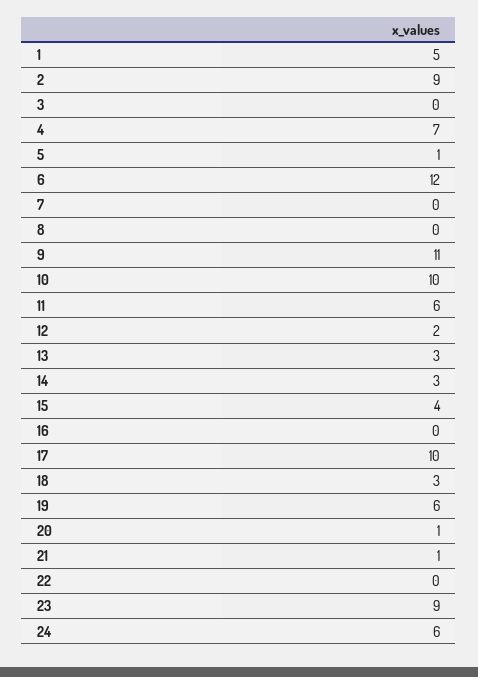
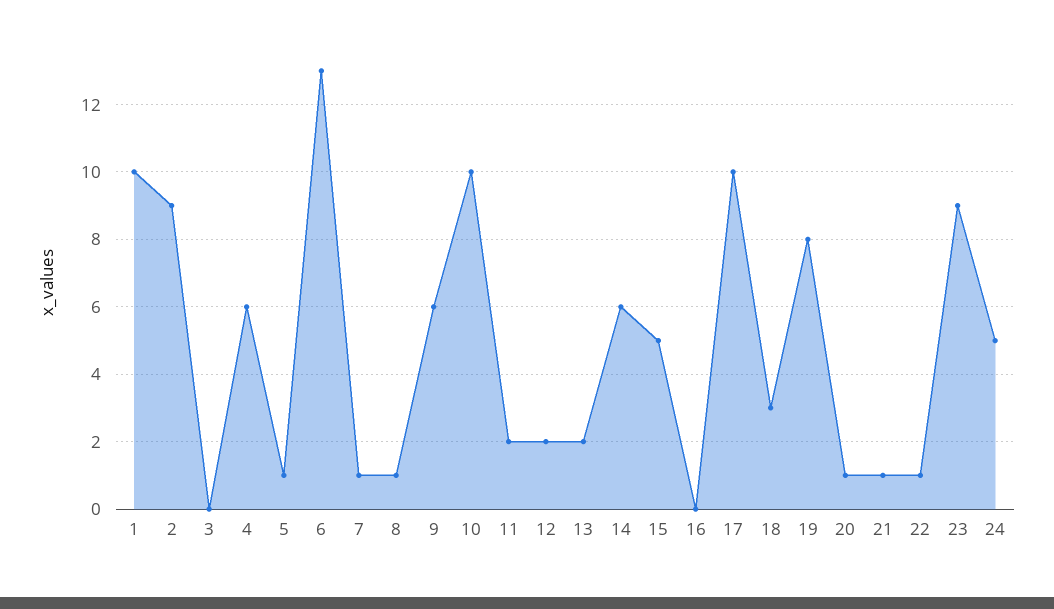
  {
-   "1": 5,
+   "1": 10,
    "2": 9,
    "3": 0,
-   "4": 7,
+   "4": 6,
    "5": 1,
-   "6": 12,
+   "6": 13,
-   "7": 0,
+   "7": 1,
-   "8": 0,
+   "8": 1,
-   "9": 11,
+   "9": 6,
    "10": 10,
-   "11": 6,
+   "11": 2,
    "12": 2,
-   "13": 3,
+   "13": 2,
-   "14": 3,
+   "14": 6,
-   "15": 4,
+   "15": 5,
    "16": 0,
    "17": 10,
    "18": 3,
-   "19": 6,
+   "19": 8,
    "20": 1,
    "21": 1,
-   "22": 0,
+   "22": 1,
    "23": 9,
-   "24": 6
+   "24": 5
  }

